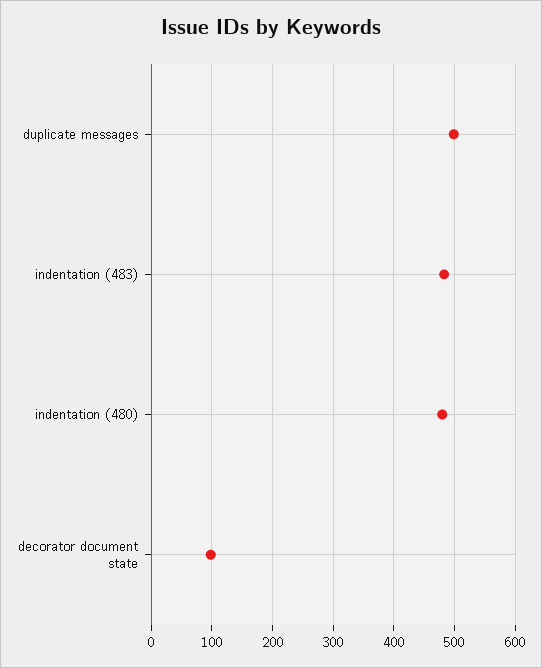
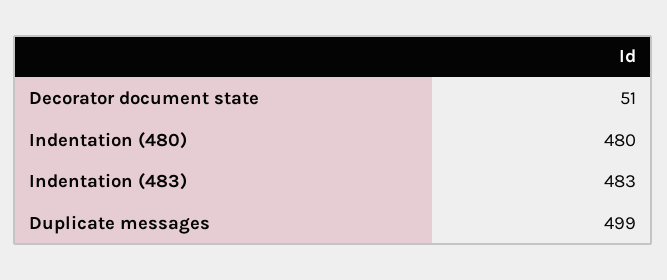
  {
    "duplicate messages": 499,
    "indentation (483)": 483,
    "indentation (480)": 480,
-   "decorator document state": 100
+   "decorator document state": 51
  }

